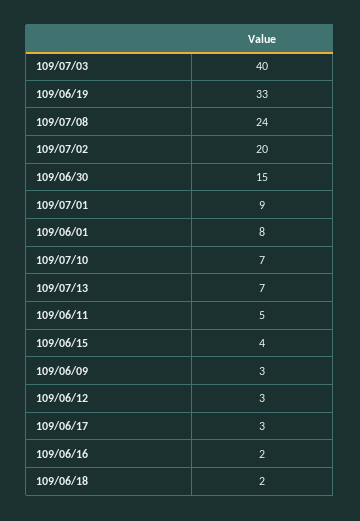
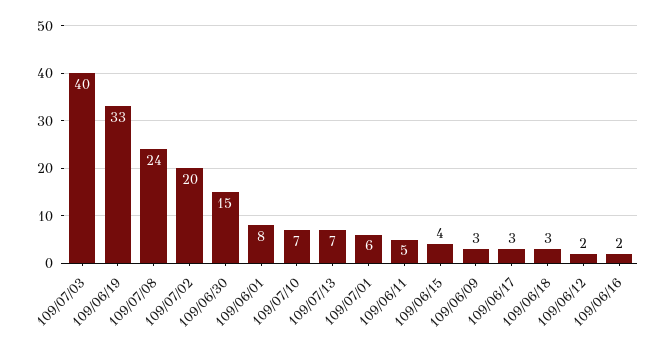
  {
    "109/07/03": 40,
    "109/06/19": 33,
    "109/07/08": 24,
    "109/07/02": 20,
    "109/06/30": 15,
-   "109/07/01": 9,
+   "109/07/01": 6,
    "109/06/01": 8,
    "109/07/10": 7,
    "109/07/13": 7,
    "109/06/11": 5,
    "109/06/15": 4,
    "109/06/09": 3,
-   "109/06/12": 3,
+   "109/06/12": 2,
    "109/06/17": 3,
    "109/06/16": 2,
-   "109/06/18": 2
+   "109/06/18": 3
  }

